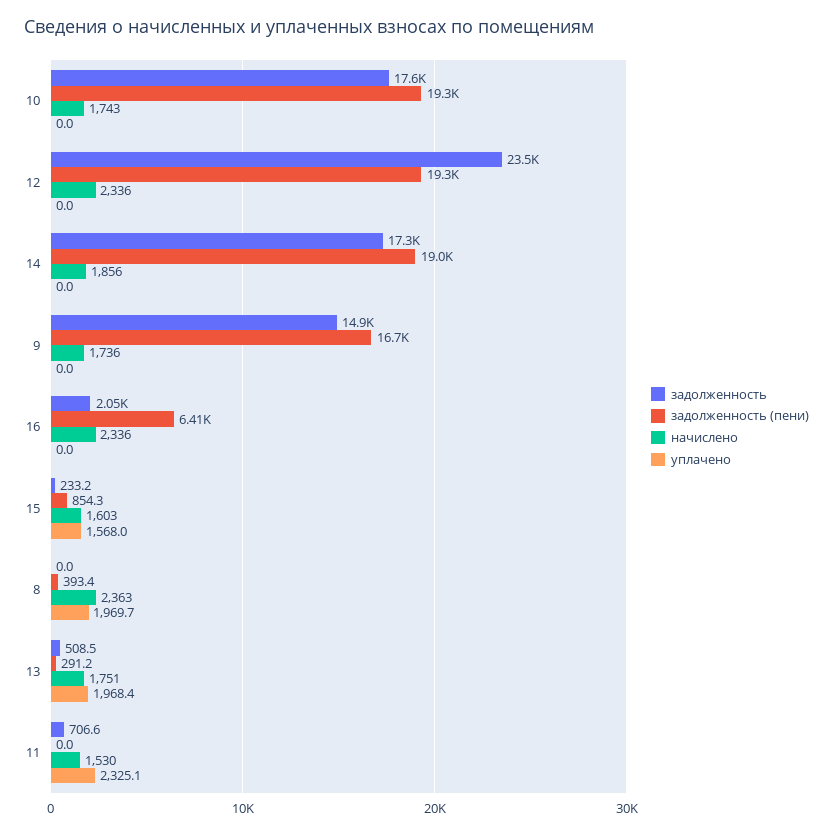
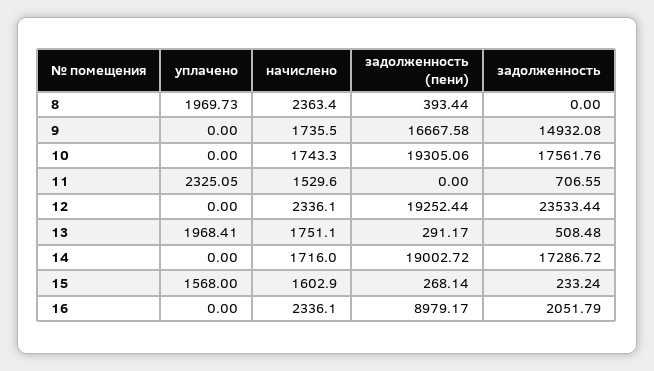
  {
    "задолженность": {
      "10": 17561.76,
      "12": 23533.44,
      "14": 17286.72,
      "9": 14932.08,
      "16": 2051.79,
      "15": 233.24,
      "8": 0,
      "13": 508.48,
      "11": 706.55
    },
    "задолженность (пени)": {
      "10": 19305.06,
      "12": 19252.44,
      "14": 19002.72,
      "9": 16667.58,
-     "16": 6410,
+     "16": 8979.17,
-     "15": 854.3,
+     "15": 268.14,
      "8": 393.44,
      "13": 291.17,
      "11": 0
    },
    "начислено": {
      "10": 1743.3,
      "12": 2336.1,
-     "14": 1856,
+     "14": 1716,
      "9": 1735.5,
      "16": 2336.1,
      "15": 1602.9,
      "8": 2363.4,
      "13": 1751.1,
      "11": 1529.6
    },
    "уплачено": {
      "10": 0,
      "12": 0,
      "14": 0,
      "9": 0,
      "16": 0,
      "15": 1568,
      "8": 1969.73,
      "13": 1968.41,
      "11": 2325.05
    }
  }

